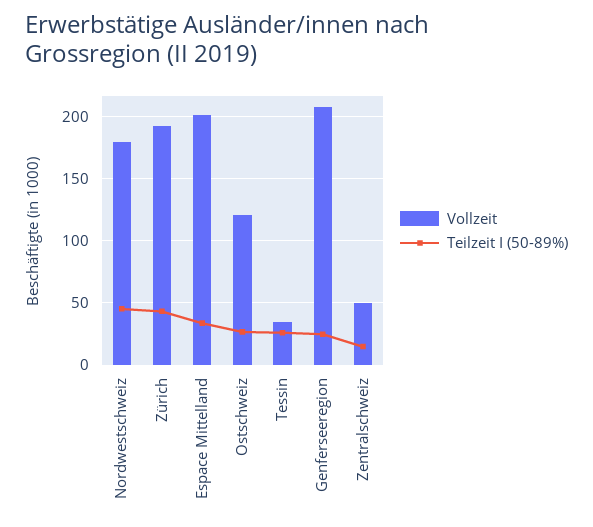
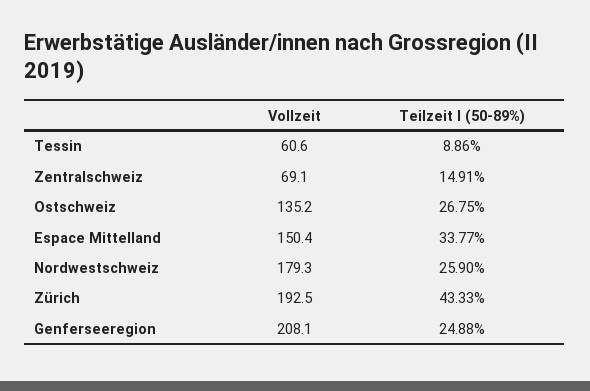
  {
    "Vollzeit": {
      "Nordwestschweiz": 179.3,
      "Zürich": 192.5,
-     "Espace Mittelland": 200,
+     "Espace Mittelland": 150.4,
-     "Ostschweiz": 120,
+     "Ostschweiz": 135.2,
-     "Tessin": 35,
+     "Tessin": 60.6,
      "Genferseeregion": 208.1,
-     "Zentralschweiz": 50
+     "Zentralschweiz": 69.1
    },
    "Teilzeit I (50-89%)": {
-     "Nordwestschweiz": 45,
+     "Nordwestschweiz": 25.9,
      "Zürich": 43.33,
      "Espace Mittelland": 33.77,
      "Ostschweiz": 26.75,
-     "Tessin": 25,
+     "Tessin": 8.86,
      "Genferseeregion": 24.88,
      "Zentralschweiz": 14.91
    }
  }

